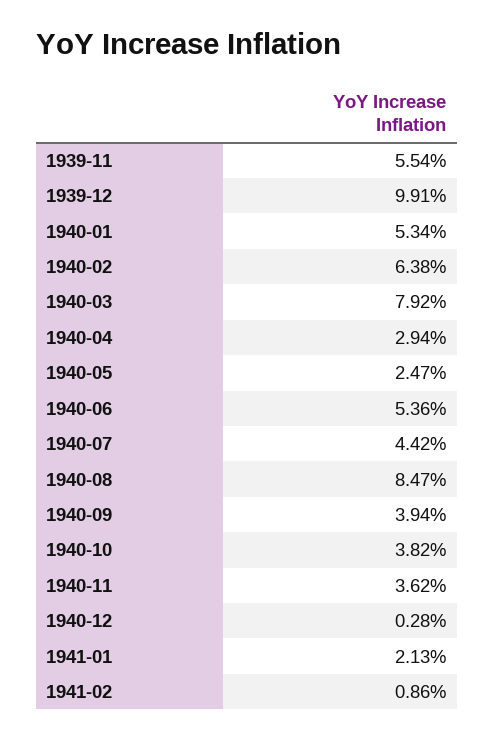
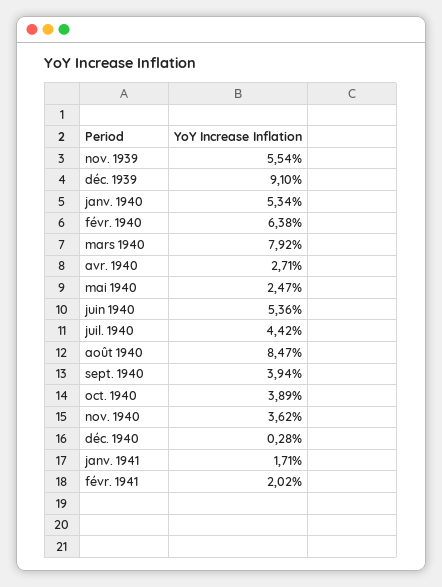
  {
    "1939-11": 5.54,
-   "1939-12": 9.91,
+   "1939-12": 9.1,
    "1940-01": 5.34,
    "1940-02": 6.38,
    "1940-03": 7.92,
-   "1940-04": 2.94,
+   "1940-04": 2.71,
    "1940-05": 2.47,
    "1940-06": 5.36,
    "1940-07": 4.42,
    "1940-08": 8.47,
    "1940-09": 3.94,
-   "1940-10": 3.82,
+   "1940-10": 3.89,
    "1940-11": 3.62,
    "1940-12": 0.28,
-   "1941-01": 2.13,
+   "1941-01": 1.71,
-   "1941-02": 0.86
+   "1941-02": 2.02
  }

